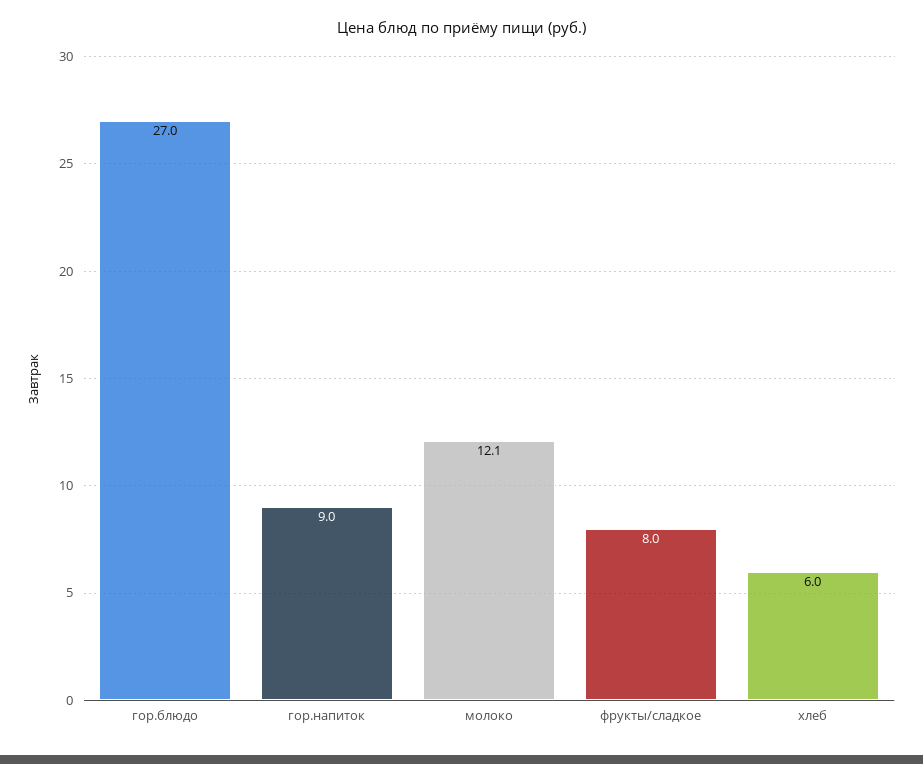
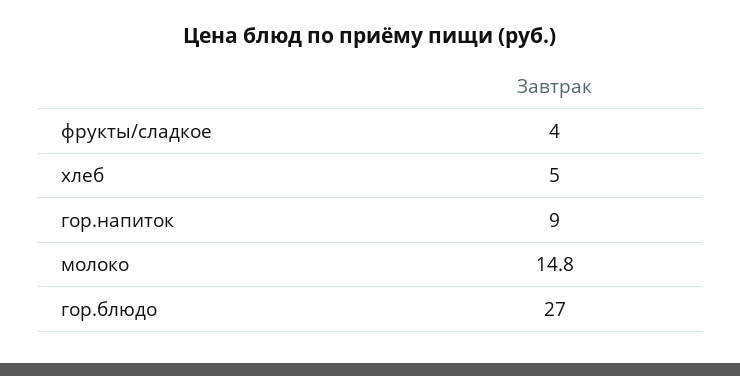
  {
    "гор.блюдо": 27,
    "гор.напиток": 9,
-   "молоко": 12.1,
+   "молоко": 14.8,
-   "фрукты/сладкое": 8,
+   "фрукты/сладкое": 4,
-   "хлеб": 6
+   "хлеб": 5
  }

